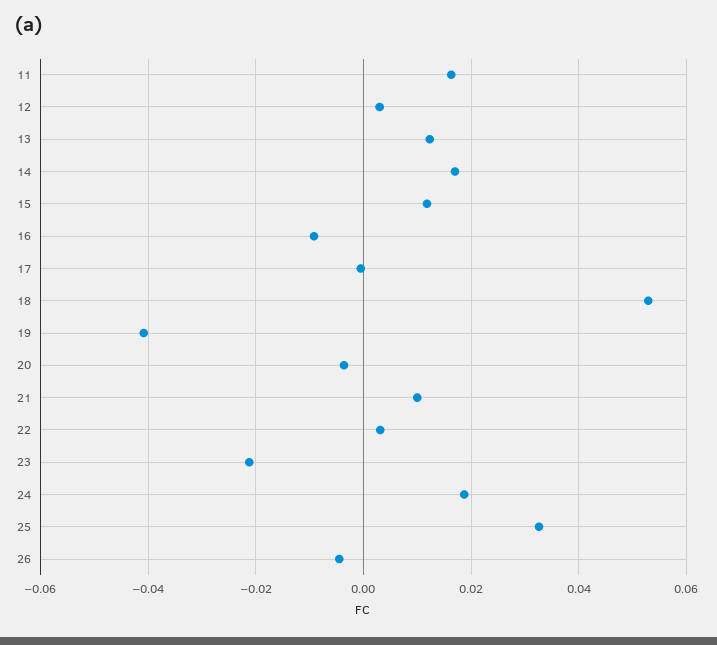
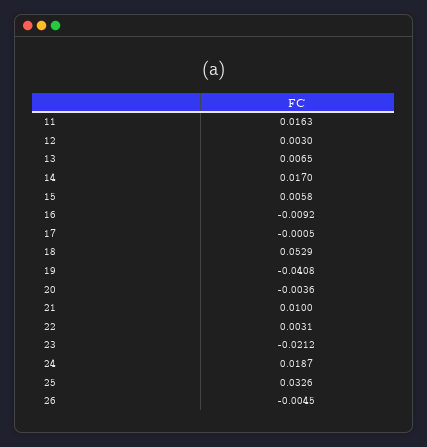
  {
    "11": 0.0163,
    "12": 0.003,
-   "13": 0.012,
+   "13": 0.0065,
    "14": 0.017,
-   "15": 0.012,
+   "15": 0.0058,
    "16": -0.0092,
    "17": -0.0005,
    "18": 0.0529,
    "19": -0.0408,
    "20": -0.0036,
    "21": 0.01,
    "22": 0.0031,
    "23": -0.0212,
    "24": 0.0187,
    "25": 0.0326,
    "26": -0.0045
  }

